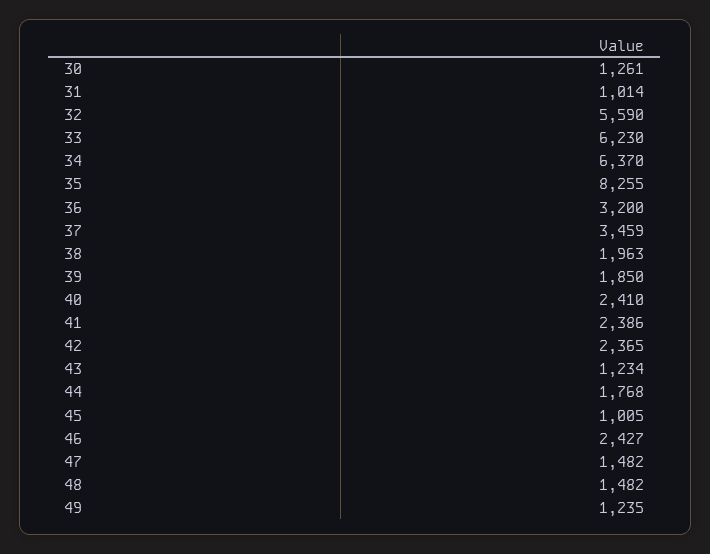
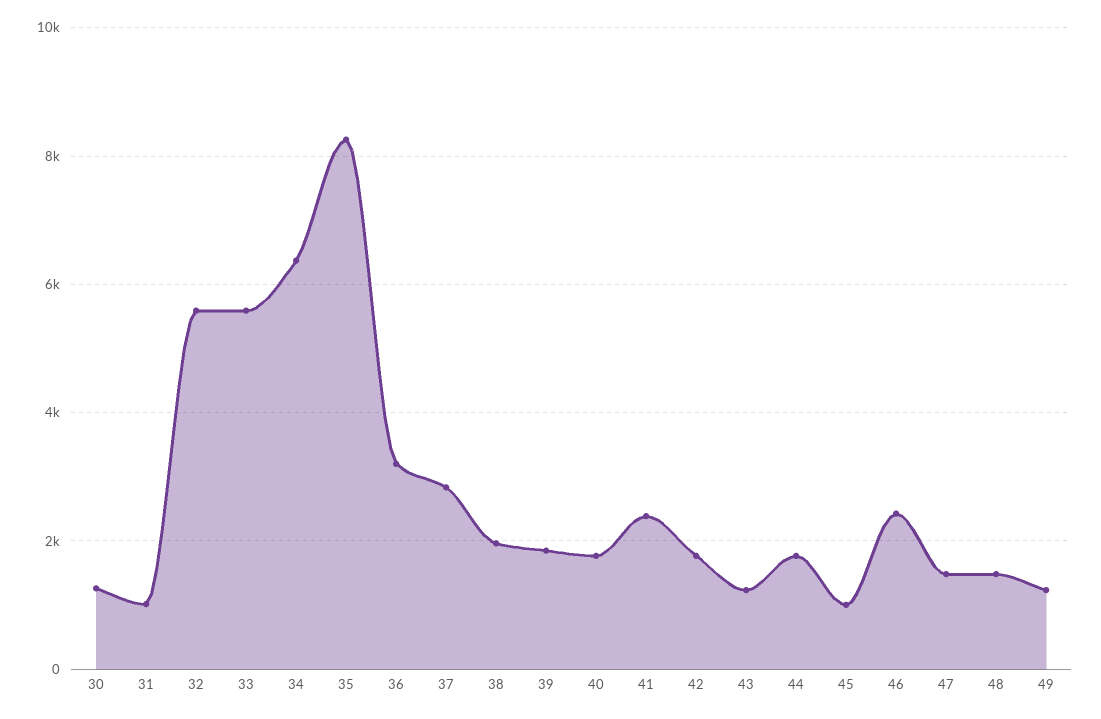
  {
    "30": 1261,
    "31": 1014,
    "32": 5590,
-   "33": 6230,
+   "33": 5600,
    "34": 6370,
    "35": 8255,
    "36": 3200,
-   "37": 3459,
+   "37": 2800,
    "38": 1963,
    "39": 1850,
-   "40": 2410,
+   "40": 1800,
    "41": 2386,
-   "42": 2365,
+   "42": 1800,
    "43": 1234,
    "44": 1768,
    "45": 1005,
    "46": 2427,
    "47": 1482,
    "48": 1482,
    "49": 1235
  }

